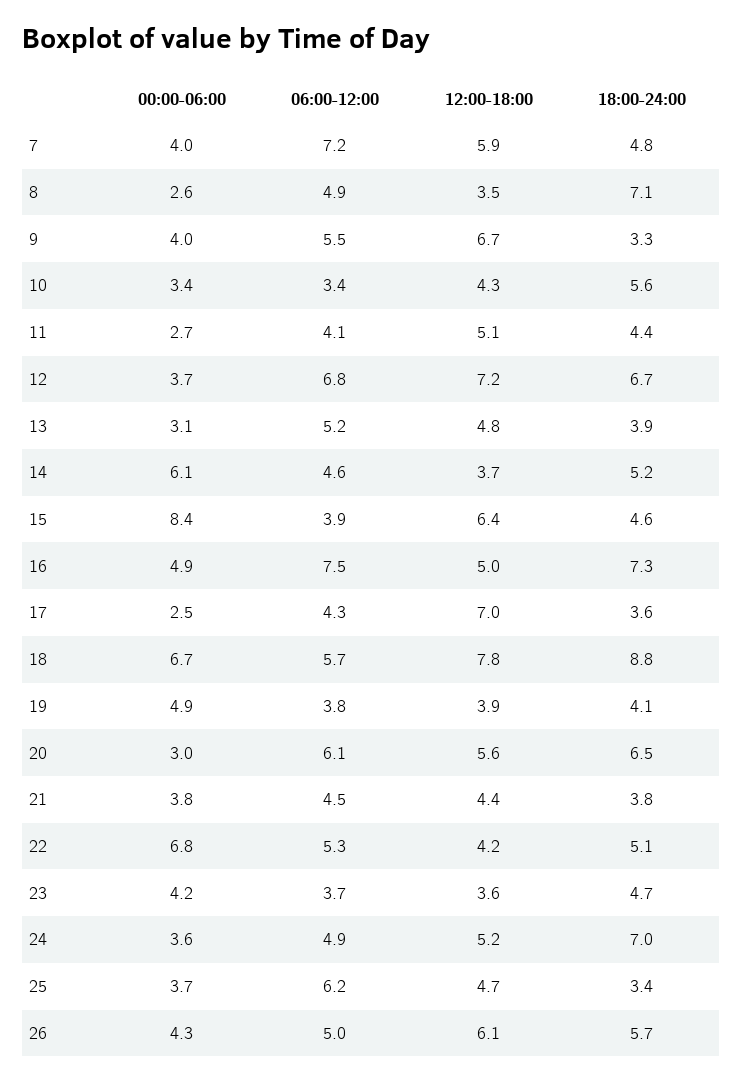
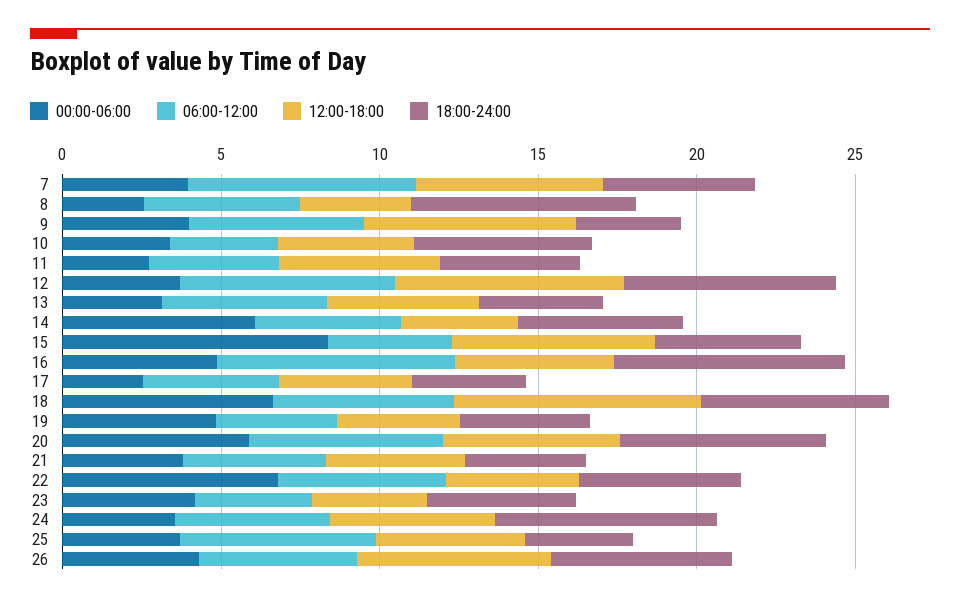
  {
    "00:00-06:00": {
      "7": 4,
      "8": 2.6,
      "9": 4,
      "10": 3.4,
      "11": 2.7,
      "12": 3.7,
      "13": 3.1,
      "14": 6.1,
      "15": 8.4,
      "16": 4.9,
      "17": 2.5,
      "18": 6.7,
      "19": 4.9,
-     "20": 3,
+     "20": 6,
      "21": 3.8,
      "22": 6.8,
      "23": 4.2,
      "24": 3.6,
      "25": 3.7,
      "26": 4.3
    },
    "06:00-12:00": {
      "7": 7.2,
      "8": 4.9,
      "9": 5.5,
      "10": 3.4,
      "11": 4.1,
      "12": 6.8,
      "13": 5.2,
      "14": 4.6,
      "15": 3.9,
      "16": 7.5,
      "17": 4.3,
      "18": 5.7,
      "19": 3.8,
      "20": 6.1,
      "21": 4.5,
      "22": 5.3,
      "23": 3.7,
      "24": 4.9,
      "25": 6.2,
      "26": 5
    },
    "12:00-18:00": {
      "7": 5.9,
      "8": 3.5,
      "9": 6.7,
      "10": 4.3,
      "11": 5.1,
      "12": 7.2,
      "13": 4.8,
      "14": 3.7,
      "15": 6.4,
      "16": 5,
-     "17": 7,
+     "17": 4,
      "18": 7.8,
      "19": 3.9,
      "20": 5.6,
      "21": 4.4,
      "22": 4.2,
      "23": 3.6,
      "24": 5.2,
      "25": 4.7,
      "26": 6.1
    },
    "18:00-24:00": {
      "7": 4.8,
      "8": 7.1,
      "9": 3.3,
      "10": 5.6,
      "11": 4.4,
      "12": 6.7,
      "13": 3.9,
      "14": 5.2,
      "15": 4.6,
      "16": 7.3,
      "17": 3.6,
-     "18": 8.8,
+     "18": 6,
      "19": 4.1,
      "20": 6.5,
      "21": 3.8,
      "22": 5.1,
      "23": 4.7,
      "24": 7,
      "25": 3.4,
      "26": 5.7
    }
  }

